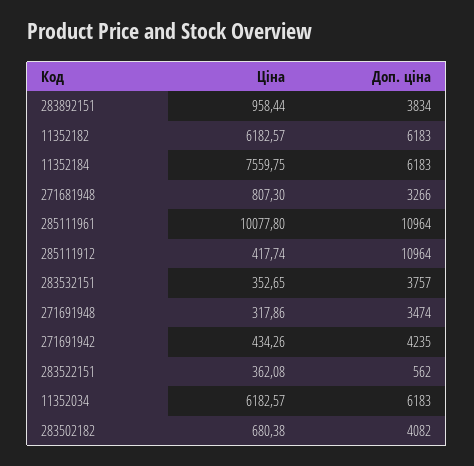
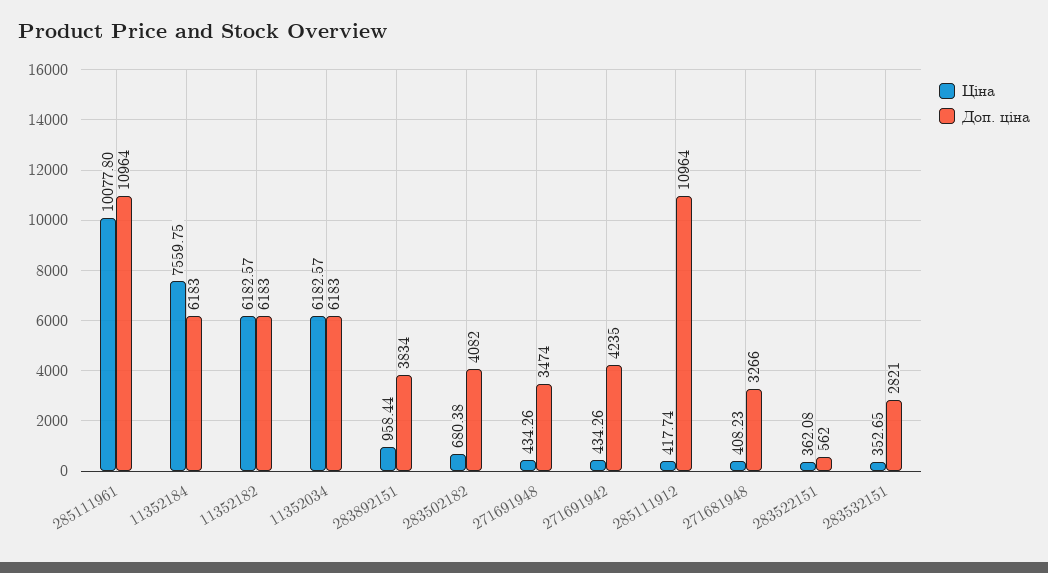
  {
    "Ціна": {
      "283892151": 958.44,
      "11352182": 6182.57,
      "11352184": 7559.75,
-     "271681948": 807.3,
+     "271681948": 408.23,
      "285111961": 10077.8,
      "285111912": 417.74,
      "283532151": 352.65,
-     "271691948": 317.86,
+     "271691948": 434.26,
      "271691942": 434.26,
      "283522151": 362.08,
      "11352034": 6182.57,
      "283502182": 680.38
    },
    "Доп. ціна": {
      "283892151": 3834,
      "11352182": 6183,
      "11352184": 6183,
      "271681948": 3266,
      "285111961": 10964,
      "285111912": 10964,
-     "283532151": 3757,
+     "283532151": 2821,
      "271691948": 3474,
      "271691942": 4235,
      "283522151": 562,
      "11352034": 6183,
      "283502182": 4082
    }
  }

